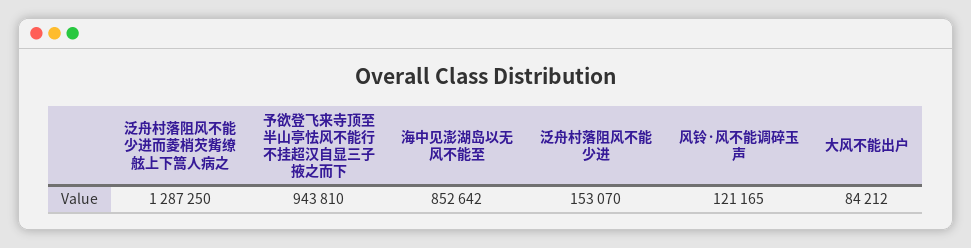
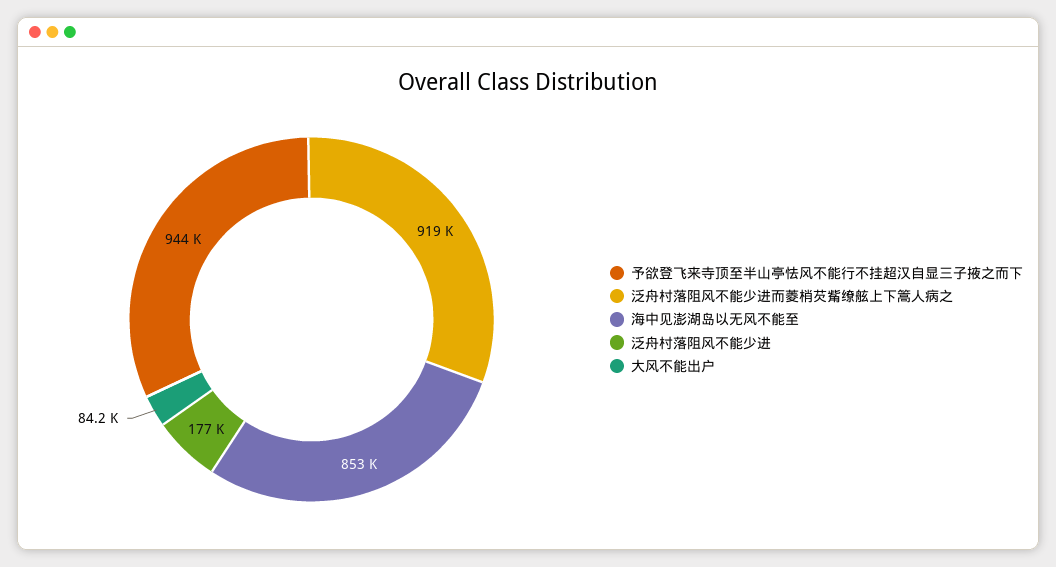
  {
-   "泛舟村落阻风不能少进而菱梢芡觜缭舷上下篙人病之": 1287250,
+   "泛舟村落阻风不能少进而菱梢芡觜缭舷上下篙人病之": 919000,
    "予欲登飞来寺顶至半山亭怯风不能行不挂超汉自显三子掖之而下": 943810,
    "海中见澎湖岛以无风不能至": 852642,
-   "泛舟村落阻风不能少进": 153070,
+   "泛舟村落阻风不能少进": 177000,
-   "风铃·风不能调碎玉声": 121165,
    "大风不能出户": 84212
  }

